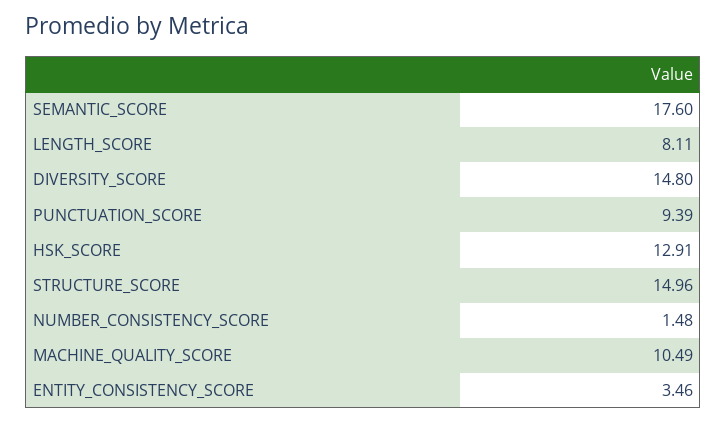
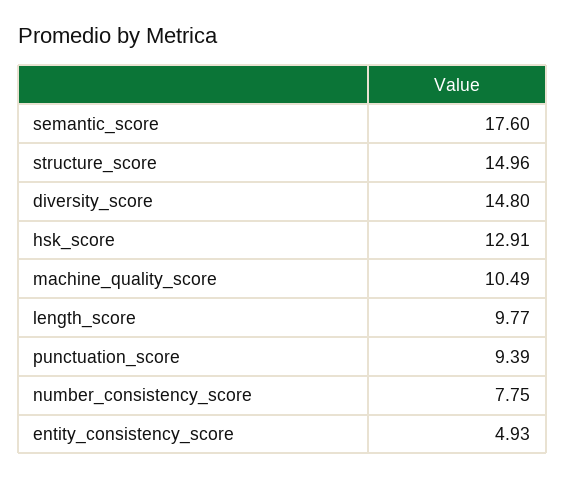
  {
    "SEMANTIC_SCORE": 17.6,
-   "LENGTH_SCORE": 8.11,
+   "LENGTH_SCORE": 9.77,
    "DIVERSITY_SCORE": 14.8,
    "PUNCTUATION_SCORE": 9.39,
    "HSK_SCORE": 12.91,
    "STRUCTURE_SCORE": 14.96,
-   "NUMBER_CONSISTENCY_SCORE": 1.48,
+   "NUMBER_CONSISTENCY_SCORE": 7.75,
    "MACHINE_QUALITY_SCORE": 10.49,
-   "ENTITY_CONSISTENCY_SCORE": 3.46
+   "ENTITY_CONSISTENCY_SCORE": 4.93
  }

